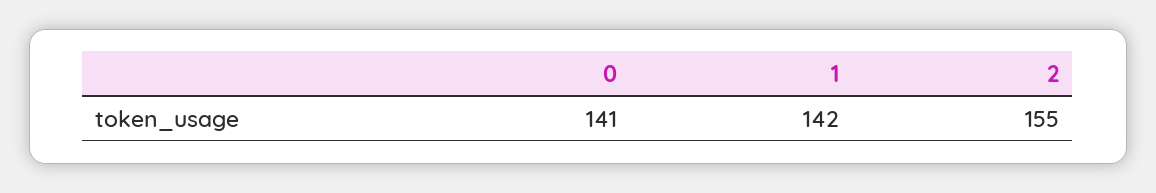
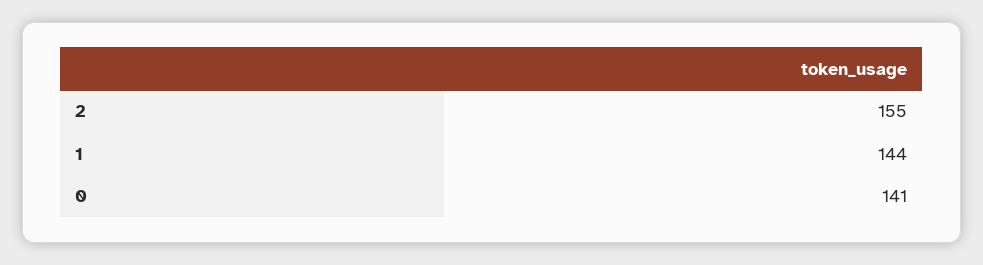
  {
    "0": 141,
-   "1": 142,
+   "1": 144,
    "2": 155
  }

